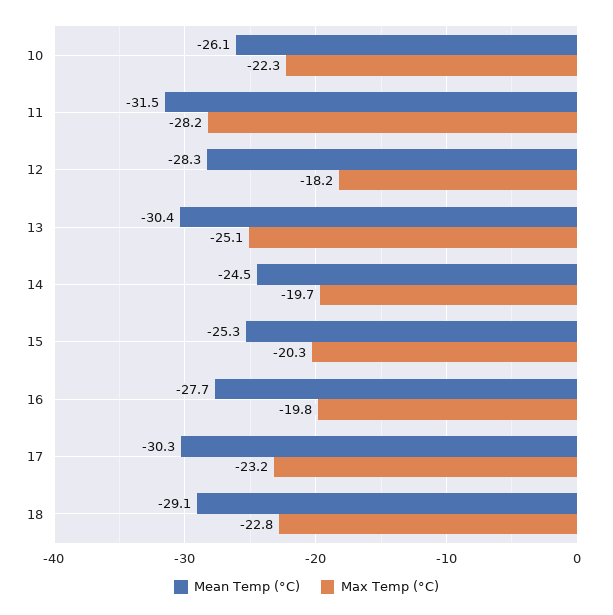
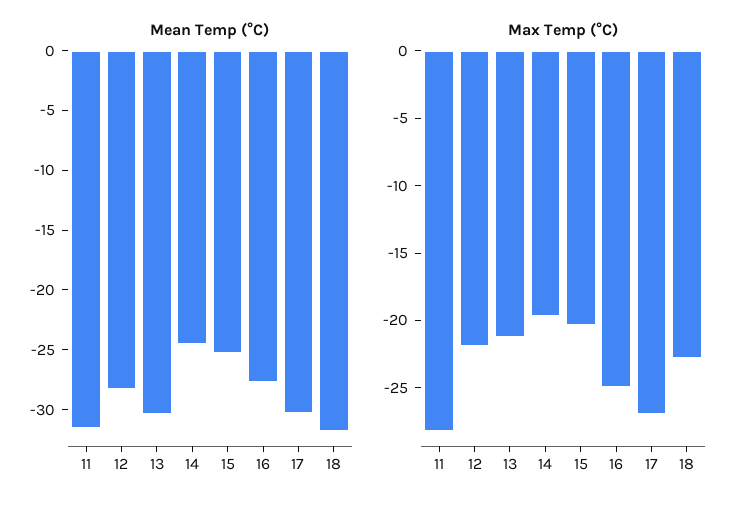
  {
    "Mean Temp (°C)": {
-     "10": -26.1,
      "11": -31.5,
      "12": -28.3,
      "13": -30.4,
      "14": -24.5,
      "15": -25.3,
      "16": -27.7,
      "17": -30.3,
-     "18": -29.1
+     "18": -32
    },
    "Max Temp (°C)": {
-     "10": -22.3,
      "11": -28.2,
-     "12": -18.2,
+     "12": -22,
-     "13": -25.1,
+     "13": -21,
      "14": -19.7,
      "15": -20.3,
-     "16": -19.8,
+     "16": -25,
-     "17": -23.2,
+     "17": -27,
      "18": -22.8
    }
  }

